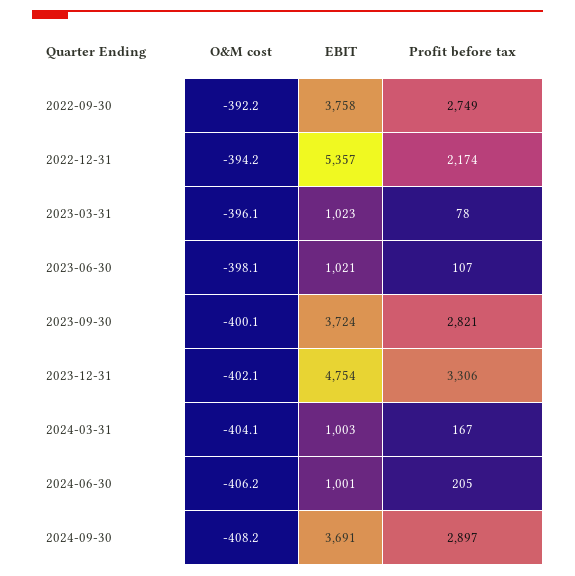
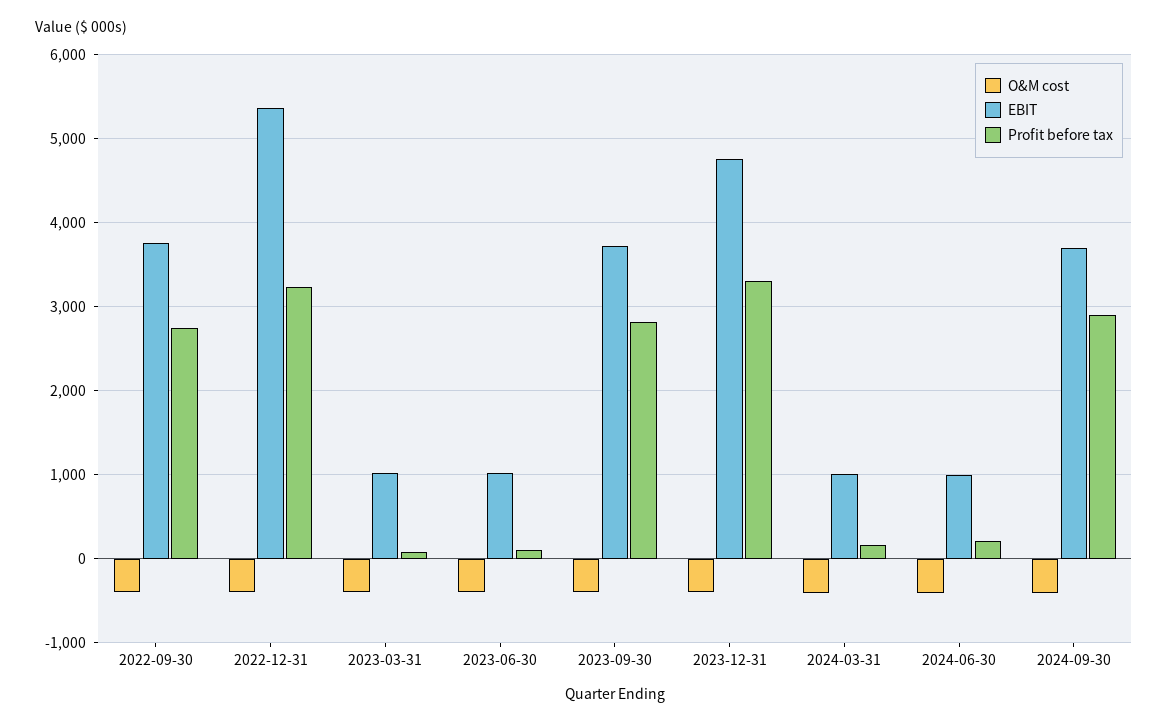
  {
    "O&M cost": {
      "2022-09-30": -392.2,
      "2022-12-31": -394.2,
      "2023-03-31": -396.1,
      "2023-06-30": -398.1,
      "2023-09-30": -400.1,
      "2023-12-31": -402.1,
      "2024-03-31": -404.1,
      "2024-06-30": -406.2,
      "2024-09-30": -408.2
    },
    "EBIT": {
      "2022-09-30": 3758,
      "2022-12-31": 5357,
      "2023-03-31": 1023,
      "2023-06-30": 1021,
      "2023-09-30": 3724,
      "2023-12-31": 4754,
      "2024-03-31": 1003,
      "2024-06-30": 1001,
      "2024-09-30": 3691
    },
    "Profit before tax": {
      "2022-09-30": 2749,
-     "2022-12-31": 2174,
+     "2022-12-31": 3200,
      "2023-03-31": 78,
      "2023-06-30": 107,
      "2023-09-30": 2821,
      "2023-12-31": 3306,
      "2024-03-31": 167,
      "2024-06-30": 205,
      "2024-09-30": 2897
    }
  }

